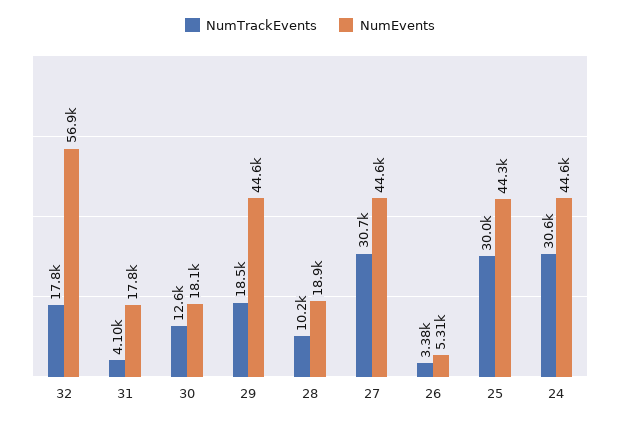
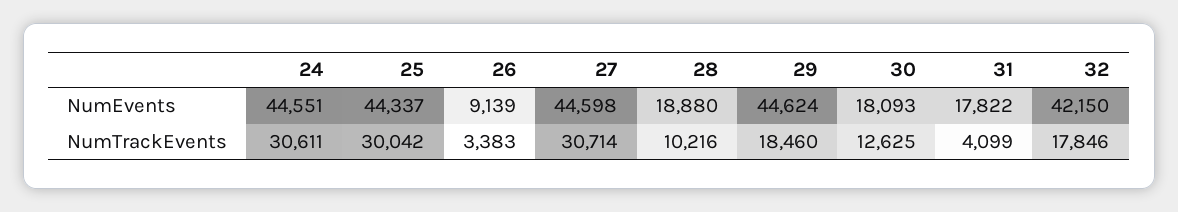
  {
    "NumTrackEvents": {
      "32": 17846,
      "31": 4099,
      "30": 12625,
      "29": 18460,
      "28": 10216,
      "27": 30714,
      "26": 3383,
      "25": 30042,
      "24": 30611
    },
    "NumEvents": {
-     "32": 56900,
+     "32": 42150,
      "31": 17822,
      "30": 18093,
      "29": 44624,
      "28": 18880,
      "27": 44598,
-     "26": 5310,
+     "26": 9139,
      "25": 44337,
      "24": 44551
    }
  }

